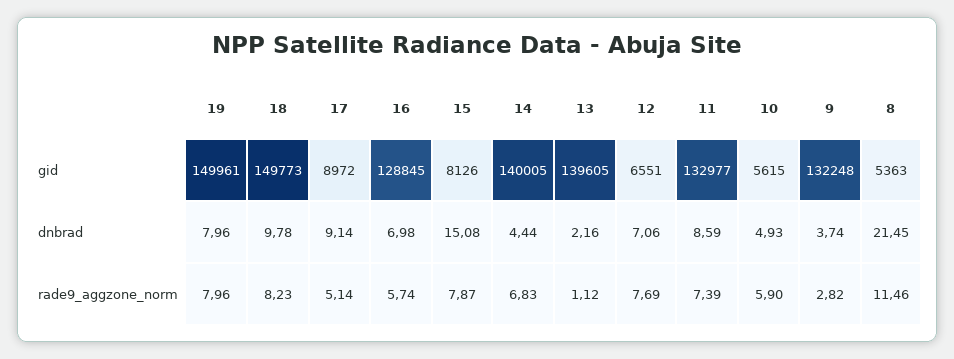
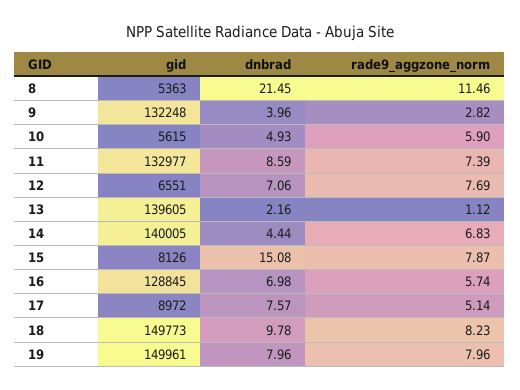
  {
    "19": {
      "gid": 149961,
      "dnbrad": 7.96,
      "rade9_aggzone_norm": 7.96
    },
    "18": {
      "gid": 149773,
      "dnbrad": 9.78,
      "rade9_aggzone_norm": 8.23
    },
    "17": {
      "gid": 8972,
-     "dnbrad": 9.14,
+     "dnbrad": 7.57,
      "rade9_aggzone_norm": 5.14
    },
    "16": {
      "gid": 128845,
      "dnbrad": 6.98,
      "rade9_aggzone_norm": 5.74
    },
    "15": {
      "gid": 8126,
      "dnbrad": 15.08,
      "rade9_aggzone_norm": 7.87
    },
    "14": {
      "gid": 140005,
      "dnbrad": 4.44,
      "rade9_aggzone_norm": 6.83
    },
    "13": {
      "gid": 139605,
      "dnbrad": 2.16,
      "rade9_aggzone_norm": 1.12
    },
    "12": {
      "gid": 6551,
      "dnbrad": 7.06,
      "rade9_aggzone_norm": 7.69
    },
    "11": {
      "gid": 132977,
      "dnbrad": 8.59,
      "rade9_aggzone_norm": 7.39
    },
    "10": {
      "gid": 5615,
      "dnbrad": 4.93,
      "rade9_aggzone_norm": 5.9
    },
    "9": {
      "gid": 132248,
-     "dnbrad": 3.74,
+     "dnbrad": 3.96,
      "rade9_aggzone_norm": 2.82
    },
    "8": {
      "gid": 5363,
      "dnbrad": 21.45,
      "rade9_aggzone_norm": 11.46
    }
  }

